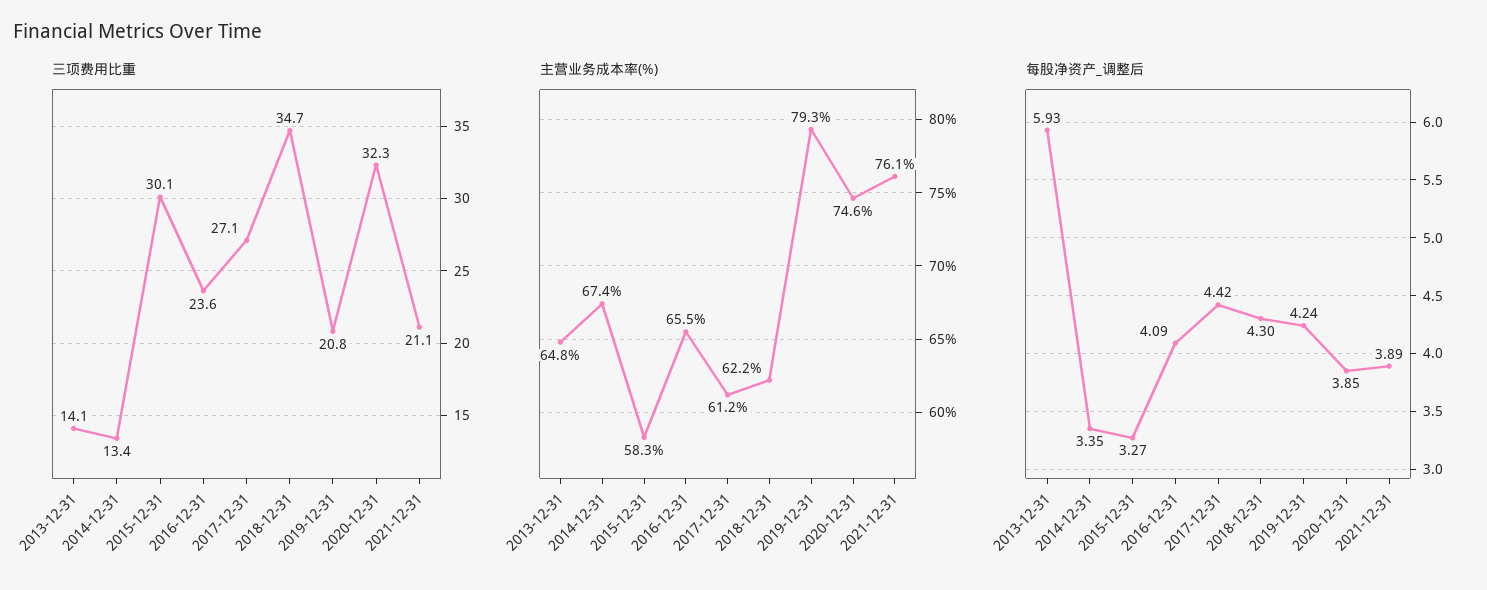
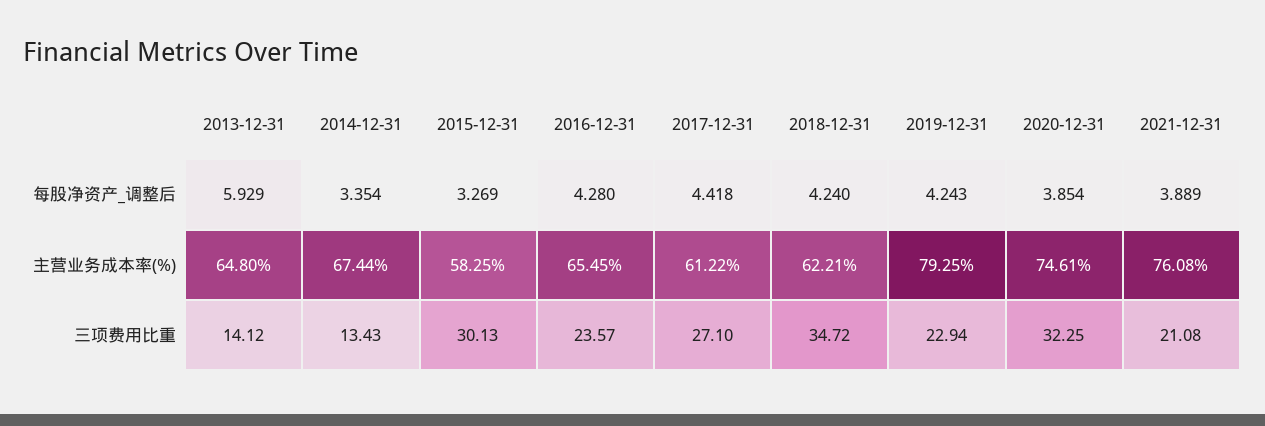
  {
    "三项费用比重": {
      "2013-12-31": 14.12,
      "2014-12-31": 13.43,
      "2015-12-31": 30.13,
      "2016-12-31": 23.57,
      "2017-12-31": 27.1,
      "2018-12-31": 34.72,
-     "2019-12-31": 20.8,
+     "2019-12-31": 22.94,
      "2020-12-31": 32.25,
      "2021-12-31": 21.08
    },
    "主营业务成本率(%)": {
      "2013-12-31": 64.8,
      "2014-12-31": 67.44,
      "2015-12-31": 58.25,
      "2016-12-31": 65.45,
      "2017-12-31": 61.22,
      "2018-12-31": 62.21,
      "2019-12-31": 79.25,
      "2020-12-31": 74.61,
      "2021-12-31": 76.08
    },
    "每股净资产_调整后": {
      "2013-12-31": 5.929,
      "2014-12-31": 3.354,
      "2015-12-31": 3.269,
-     "2016-12-31": 4.09,
+     "2016-12-31": 4.28,
      "2017-12-31": 4.418,
-     "2018-12-31": 4.3,
+     "2018-12-31": 4.24,
      "2019-12-31": 4.243,
      "2020-12-31": 3.854,
      "2021-12-31": 3.889
    }
  }

